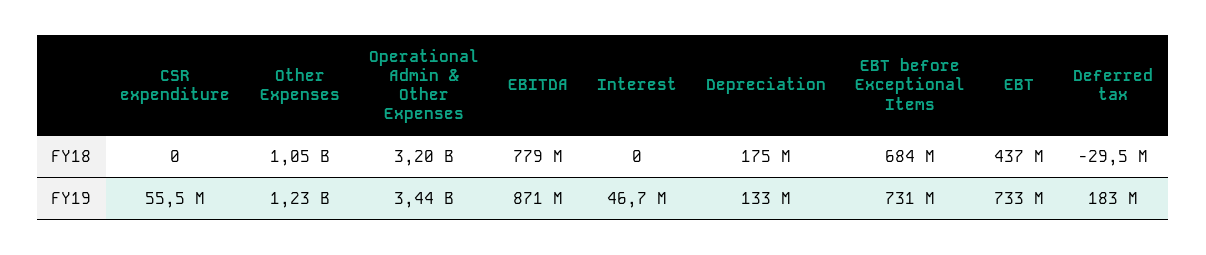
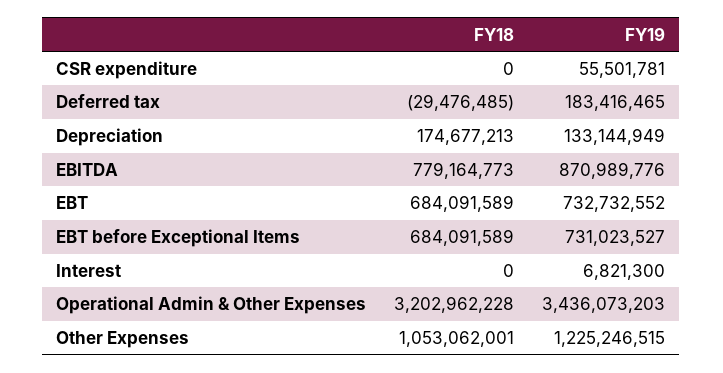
  {
    "CSR expenditure": {
      "FY18": 0,
      "FY19": 55501781
    },
    "Other Expenses": {
      "FY18": 1053062001,
      "FY19": 1225246515
    },
    "Operational Admin & Other Expenses": {
      "FY18": 3202962228,
      "FY19": 3436073203
    },
    "EBITDA": {
      "FY18": 779164773,
      "FY19": 870989776
    },
    "Interest": {
      "FY18": 0,
-     "FY19": 46700000
+     "FY19": 6821300
    },
    "Depreciation": {
      "FY18": 174677213,
      "FY19": 133144949
    },
    "EBT before Exceptional Items": {
      "FY18": 684091589,
      "FY19": 731023527
    },
    "EBT": {
-     "FY18": 437000000,
+     "FY18": 684091589,
      "FY19": 732732552
    },
    "Deferred tax": {
      "FY18": -29476485,
      "FY19": 183416465
    }
  }

